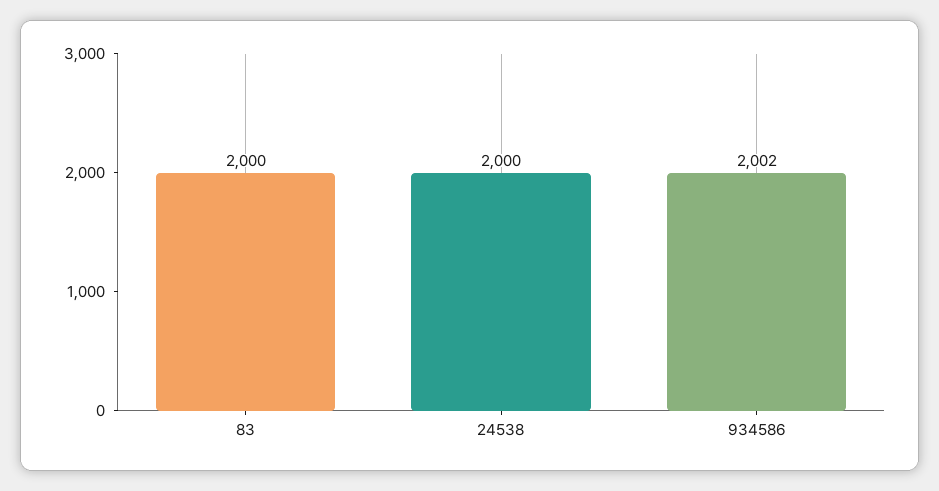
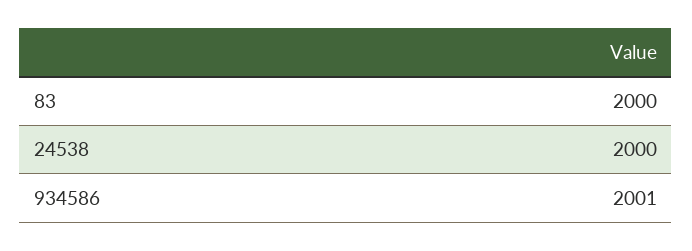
  {
    "83": 2000,
    "24538": 2000,
-   "934586": 2002
+   "934586": 2001
  }

